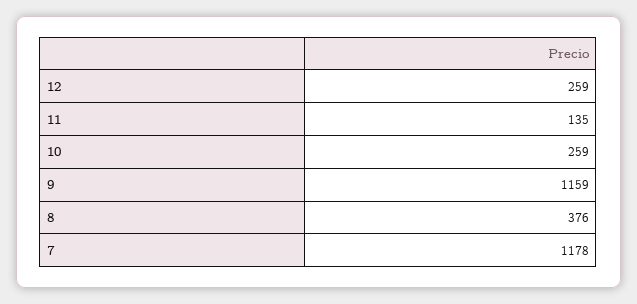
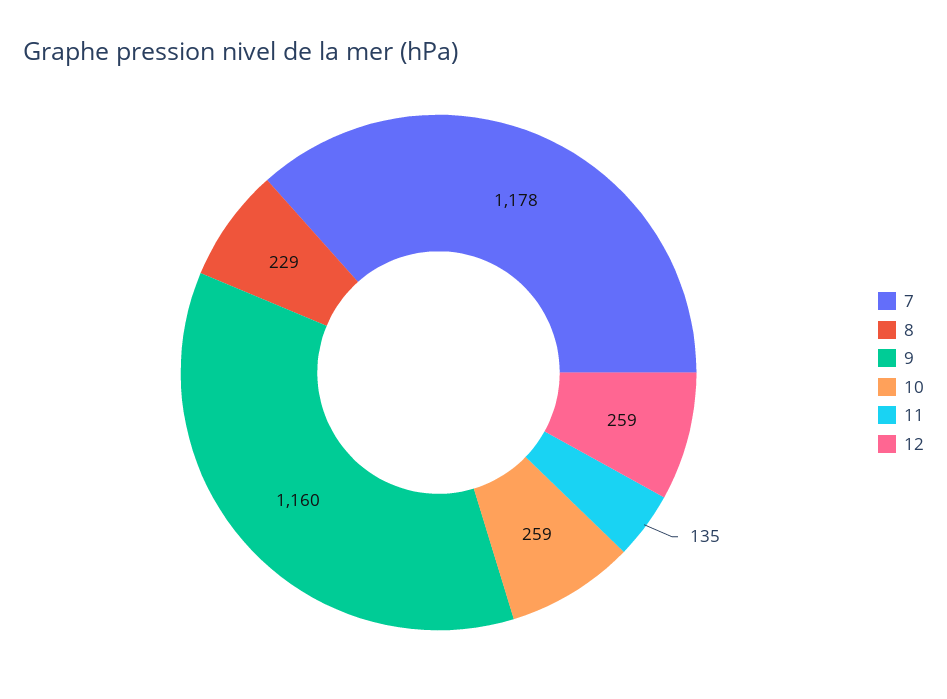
  {
    "12": 259,
    "11": 135,
    "10": 259,
-   "9": 1159,
+   "9": 1160,
-   "8": 376,
+   "8": 229,
    "7": 1178
  }

